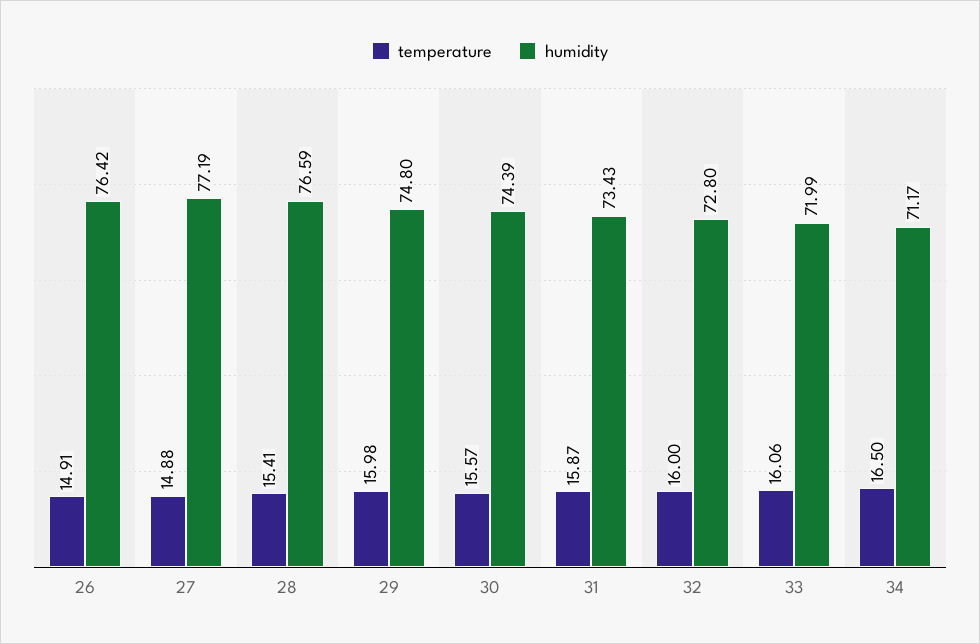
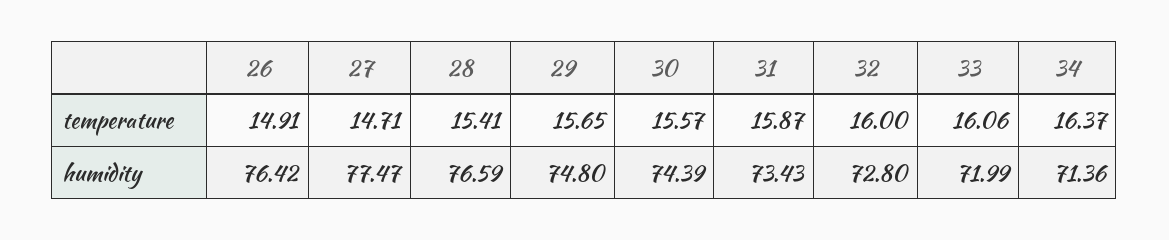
  {
    "temperature": {
      "26": 14.91,
-     "27": 14.88,
+     "27": 14.71,
      "28": 15.41,
-     "29": 15.98,
+     "29": 15.65,
      "30": 15.57,
      "31": 15.87,
      "32": 16,
      "33": 16.06,
-     "34": 16.5
+     "34": 16.37
    },
    "humidity": {
      "26": 76.42,
-     "27": 77.19,
+     "27": 77.47,
      "28": 76.59,
      "29": 74.8,
      "30": 74.39,
      "31": 73.43,
      "32": 72.8,
      "33": 71.99,
-     "34": 71.17
+     "34": 71.36
    }
  }

